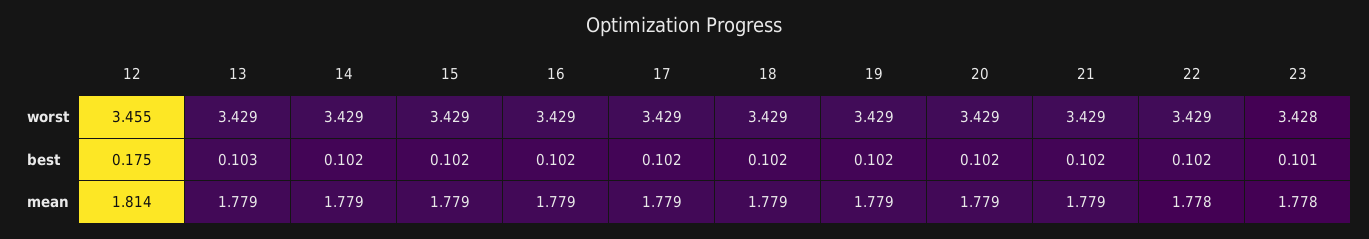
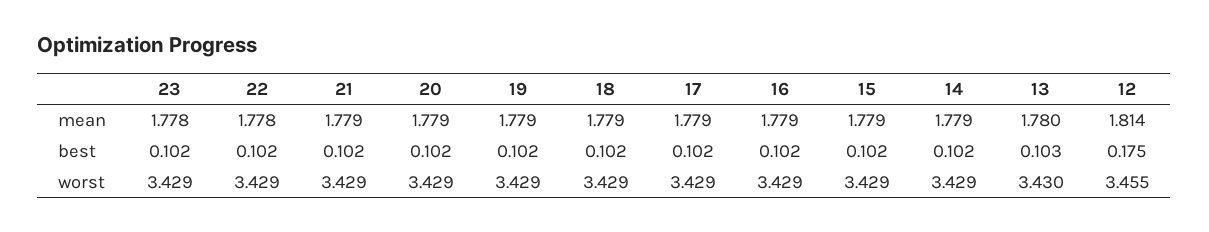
  {
    "12": {
      "worst": 3.455,
      "best": 0.175,
      "mean": 1.814
    },
    "13": {
-     "worst": 3.429,
+     "worst": 3.43,
      "best": 0.103,
-     "mean": 1.779
+     "mean": 1.78
    },
    "14": {
      "worst": 3.429,
      "best": 0.102,
      "mean": 1.779
    },
    "15": {
      "worst": 3.429,
      "best": 0.102,
      "mean": 1.779
    },
    "16": {
      "worst": 3.429,
      "best": 0.102,
      "mean": 1.779
    },
    "17": {
      "worst": 3.429,
      "best": 0.102,
      "mean": 1.779
    },
    "18": {
      "worst": 3.429,
      "best": 0.102,
      "mean": 1.779
    },
    "19": {
      "worst": 3.429,
      "best": 0.102,
      "mean": 1.779
    },
    "20": {
      "worst": 3.429,
      "best": 0.102,
      "mean": 1.779
    },
    "21": {
      "worst": 3.429,
      "best": 0.102,
      "mean": 1.779
    },
    "22": {
      "worst": 3.429,
      "best": 0.102,
      "mean": 1.778
    },
    "23": {
-     "worst": 3.428,
+     "worst": 3.429,
-     "best": 0.101,
+     "best": 0.102,
      "mean": 1.778
    }
  }

